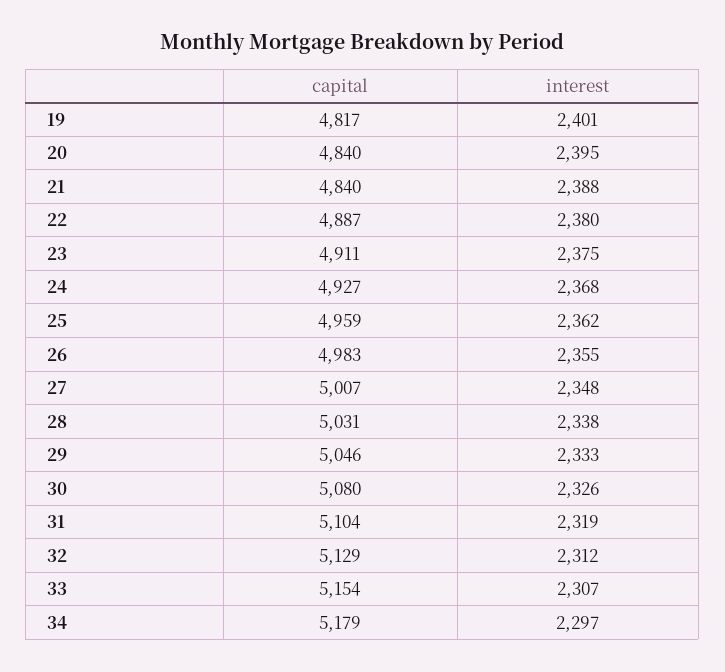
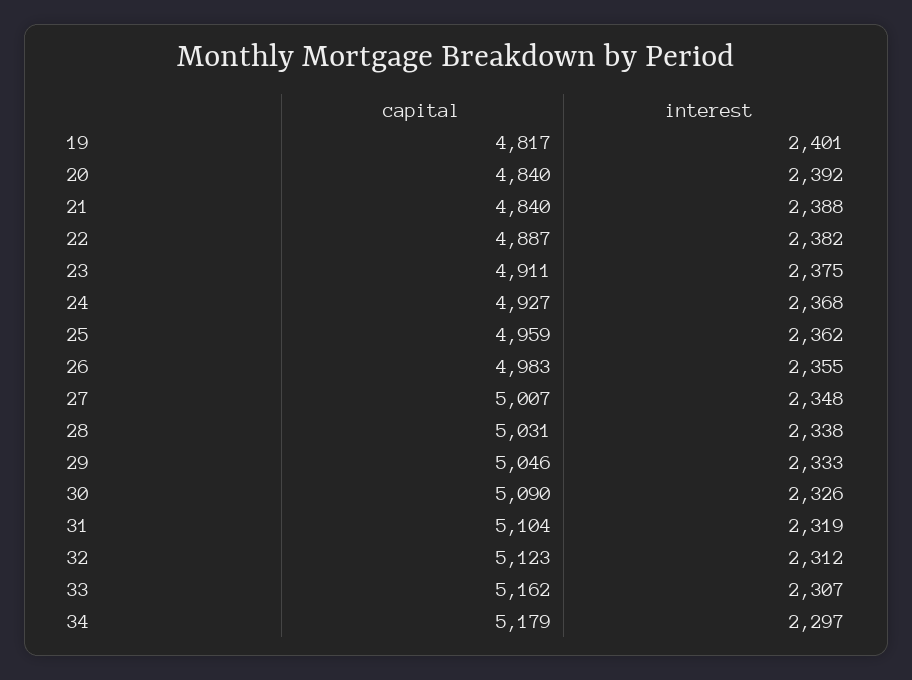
  {
    "capital": {
      "19": 4817,
      "20": 4840,
      "21": 4840,
      "22": 4887,
      "23": 4911,
      "24": 4927,
      "25": 4959,
      "26": 4983,
      "27": 5007,
      "28": 5031,
      "29": 5046,
-     "30": 5080,
+     "30": 5090,
      "31": 5104,
-     "32": 5129,
+     "32": 5123,
-     "33": 5154,
+     "33": 5162,
      "34": 5179
    },
    "interest": {
      "19": 2401,
-     "20": 2395,
+     "20": 2392,
      "21": 2388,
-     "22": 2380,
+     "22": 2382,
      "23": 2375,
      "24": 2368,
      "25": 2362,
      "26": 2355,
      "27": 2348,
      "28": 2338,
      "29": 2333,
      "30": 2326,
      "31": 2319,
      "32": 2312,
      "33": 2307,
      "34": 2297
    }
  }

